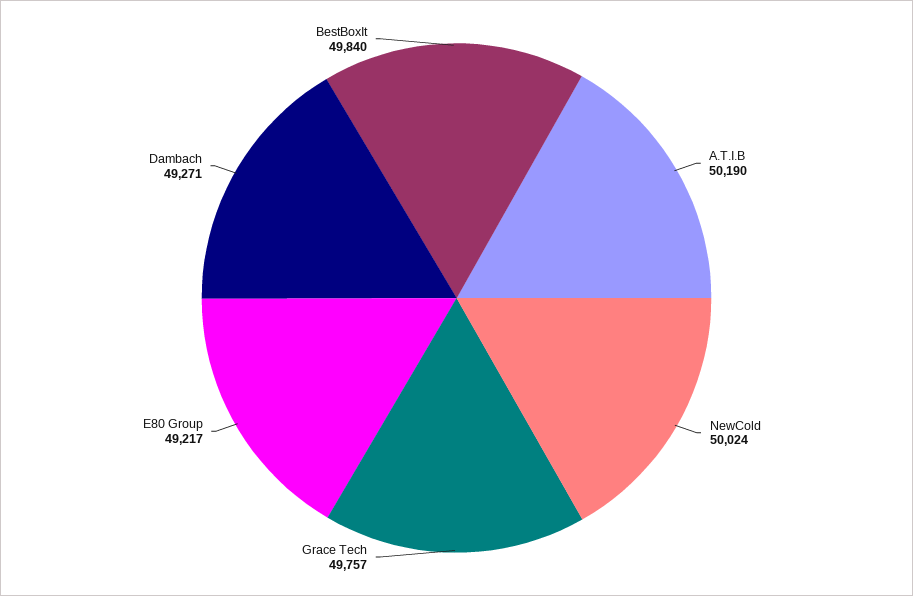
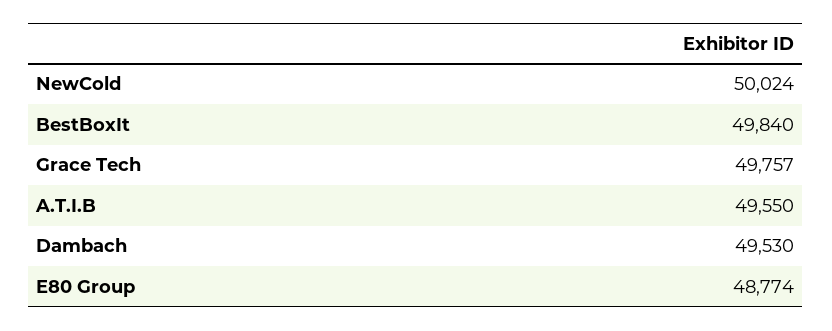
  {
-   "A.T.I.B": 50190,
+   "A.T.I.B": 49550,
    "NewCold": 50024,
    "Grace Tech": 49757,
-   "E80 Group": 49217,
+   "E80 Group": 48774,
-   "Dambach": 49271,
+   "Dambach": 49530,
    "BestBoxIt": 49840
  }

